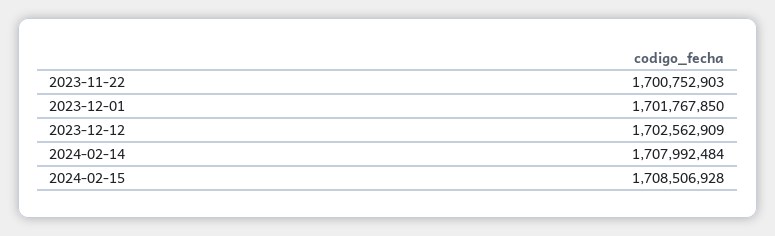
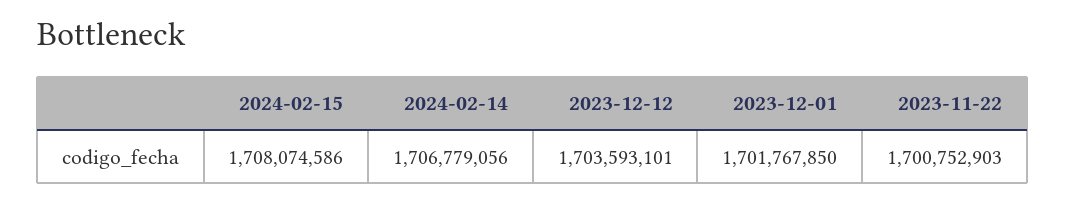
  {
    "2023-11-22": 1700752903,
    "2023-12-01": 1701767850,
-   "2023-12-12": 1702562909,
+   "2023-12-12": 1703593101,
-   "2024-02-14": 1707992484,
+   "2024-02-14": 1706779056,
-   "2024-02-15": 1708506928
+   "2024-02-15": 1708074586
  }

